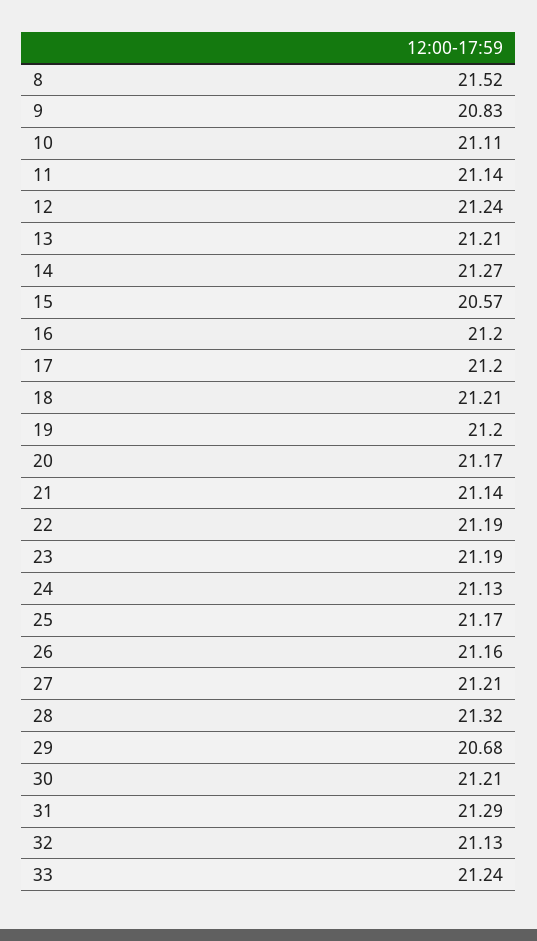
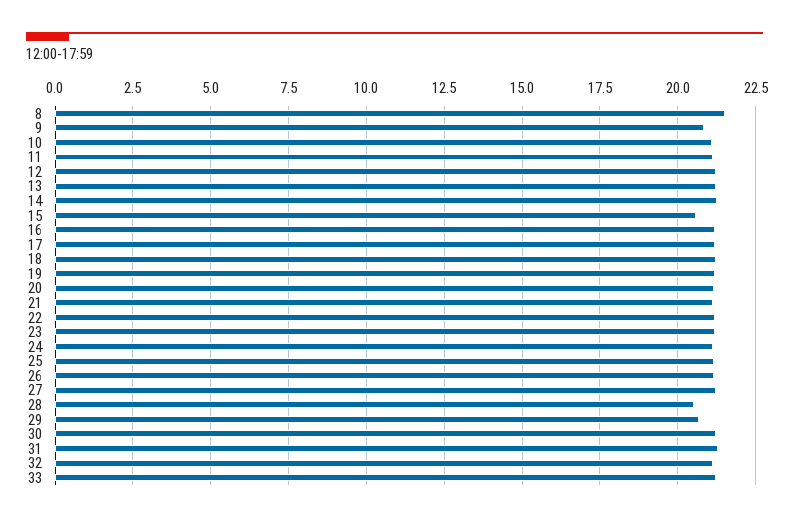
  {
    "8": 21.52,
    "9": 20.83,
    "10": 21.11,
    "11": 21.14,
    "12": 21.24,
    "13": 21.21,
    "14": 21.27,
    "15": 20.57,
    "16": 21.2,
    "17": 21.2,
    "18": 21.21,
    "19": 21.2,
    "20": 21.17,
    "21": 21.14,
    "22": 21.19,
    "23": 21.19,
    "24": 21.13,
    "25": 21.17,
    "26": 21.16,
    "27": 21.21,
-   "28": 21.32,
+   "28": 20.5,
    "29": 20.68,
    "30": 21.21,
    "31": 21.29,
    "32": 21.13,
    "33": 21.24
  }

